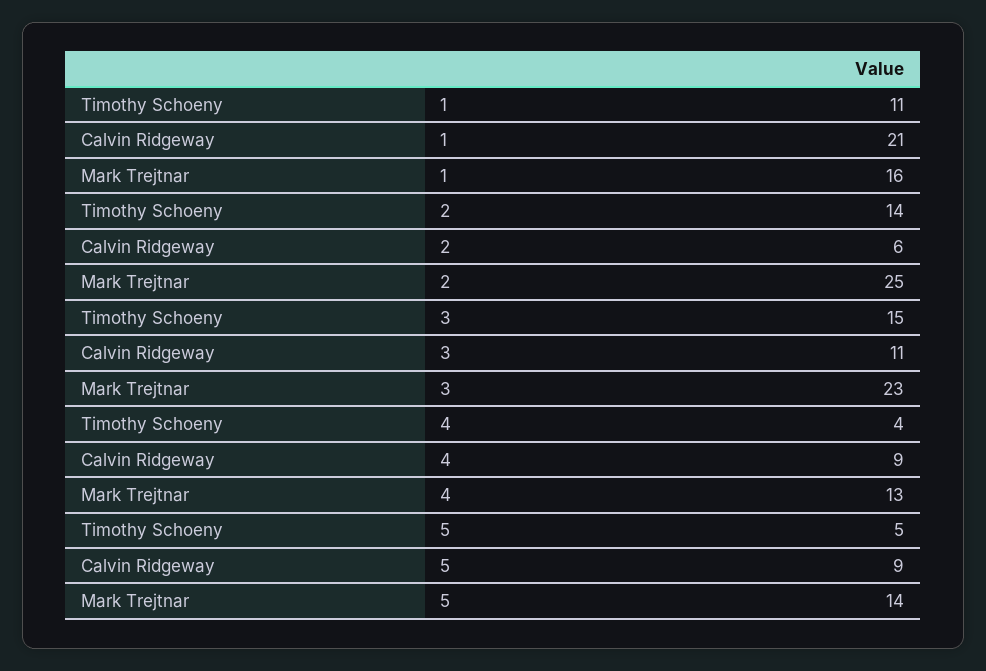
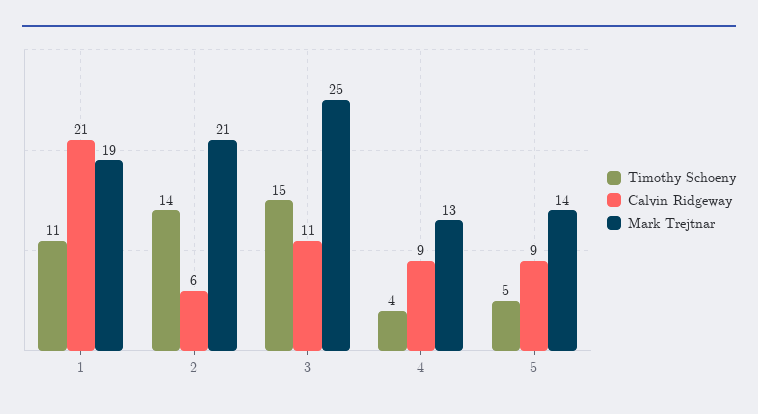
  {
    "Timothy Schoeny": {
      "1": 11,
      "2": 14,
      "3": 15,
      "4": 4,
      "5": 5
    },
    "Calvin Ridgeway": {
      "1": 21,
      "2": 6,
      "3": 11,
      "4": 9,
      "5": 9
    },
    "Mark Trejtnar": {
-     "1": 16,
+     "1": 19,
-     "2": 25,
+     "2": 21,
-     "3": 23,
+     "3": 25,
      "4": 13,
      "5": 14
    }
  }

